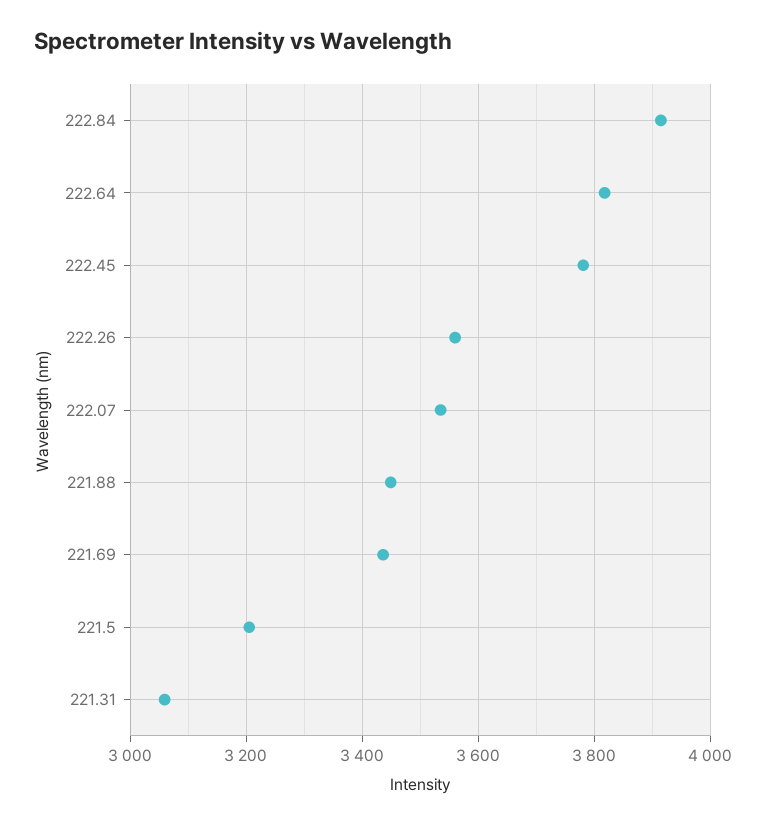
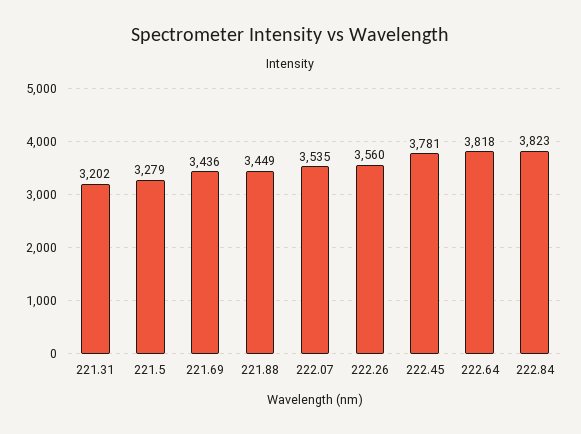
  {
-   "222.84": 3920,
+   "222.84": 3823,
    "222.64": 3818,
    "222.45": 3781,
    "222.26": 3560,
    "222.07": 3535,
    "221.88": 3449,
    "221.69": 3436,
-   "221.5": 3200,
+   "221.5": 3279,
-   "221.31": 3060
+   "221.31": 3202
  }

